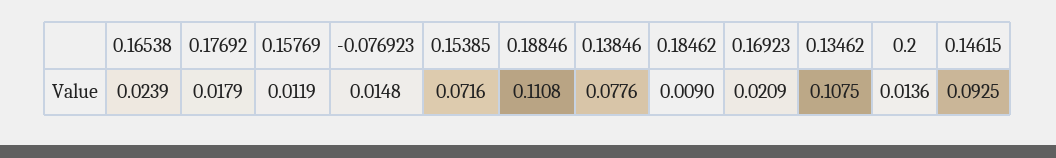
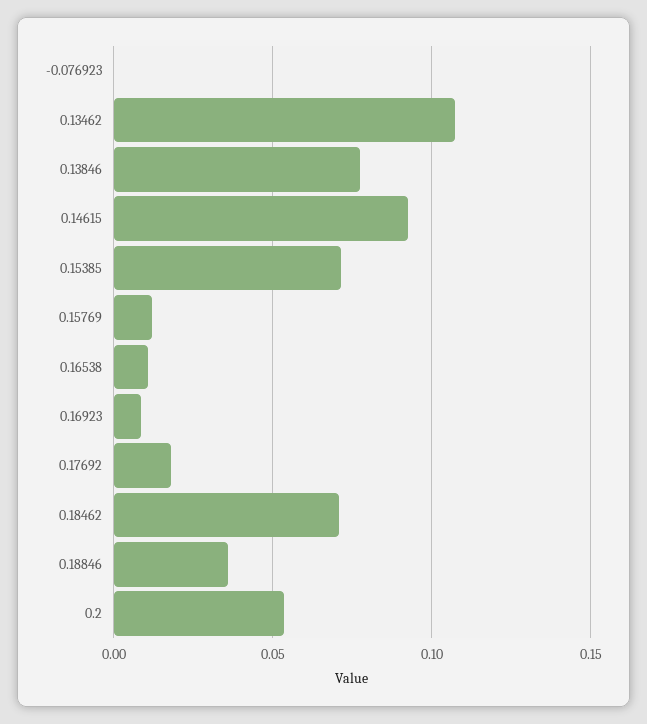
  {
-   "0.16538": 0.0239,
+   "0.16538": 0.01,
    "0.17692": 0.0179,
    "0.15769": 0.0119,
-   "-0.076923": 0.0148,
+   "-0.076923": 0,
    "0.15385": 0.0716,
-   "0.18846": 0.1108,
+   "0.18846": 0.035,
    "0.13846": 0.0776,
-   "0.18462": 0.009,
+   "0.18462": 0.07,
-   "0.16923": 0.0209,
+   "0.16923": 0.01,
    "0.13462": 0.1075,
-   "0.2": 0.0136,
+   "0.2": 0.055,
    "0.14615": 0.0925
  }

